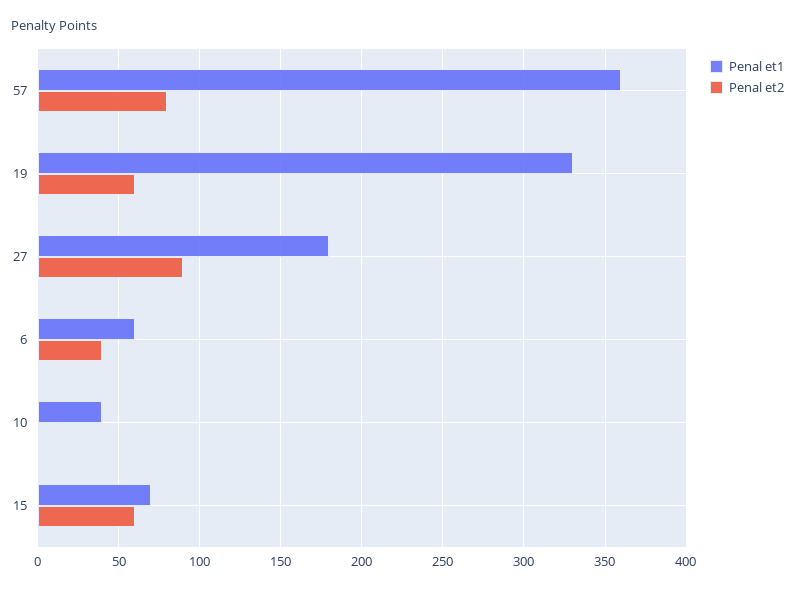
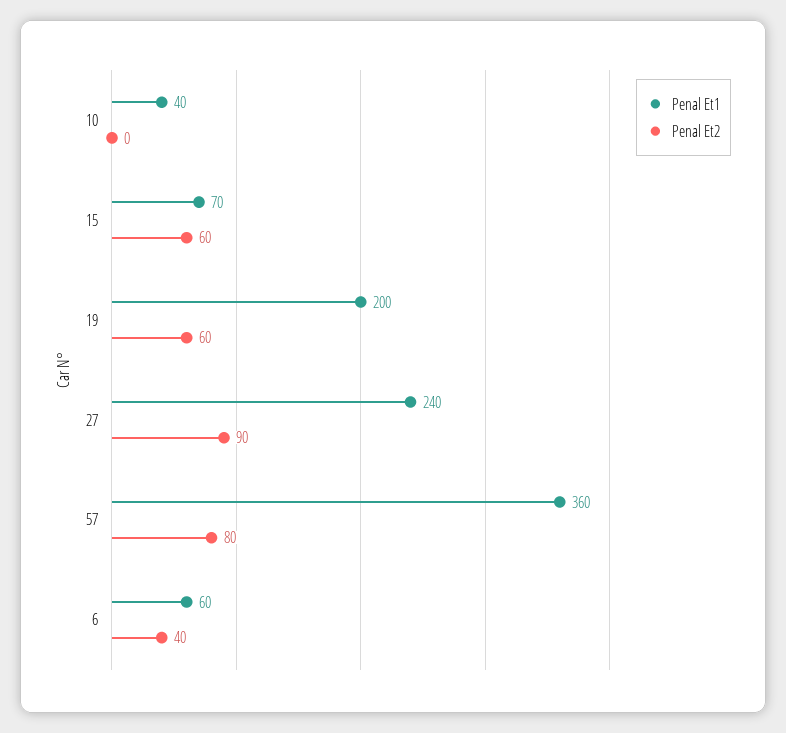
  {
    "Penal et1": {
      "57": 360,
-     "19": 330,
+     "19": 200,
-     "27": 180,
+     "27": 240,
      "6": 60,
      "10": 40,
      "15": 70
    },
    "Penal et2": {
      "57": 80,
      "19": 60,
      "27": 90,
      "6": 40,
      "10": 0,
      "15": 60
    }
  }

